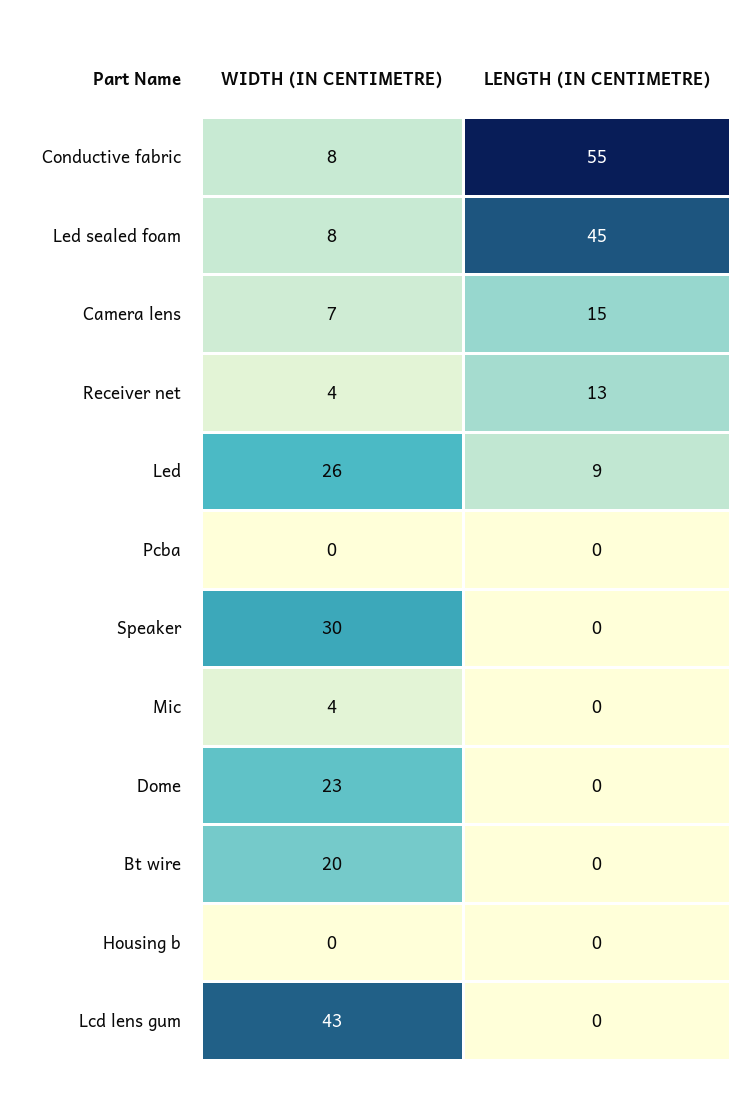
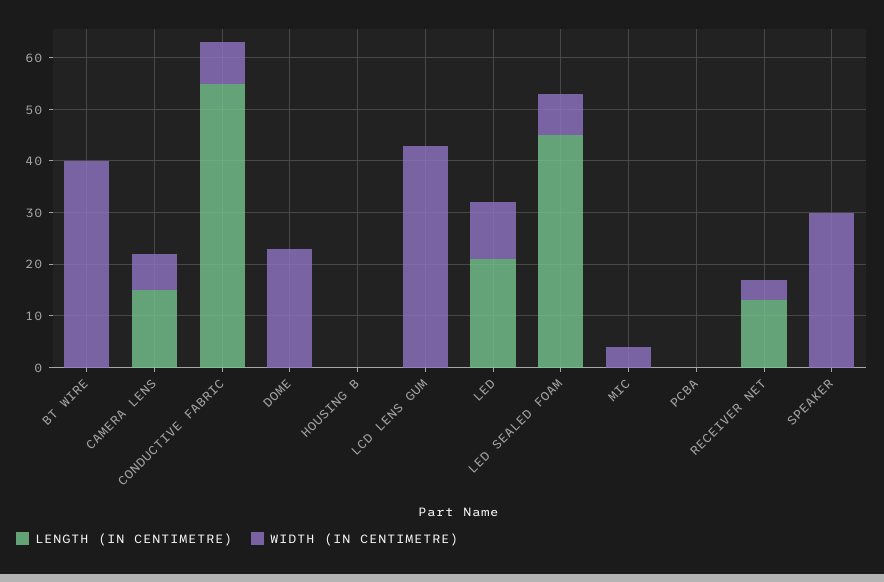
  {
    "WIDTH (IN CENTIMETRE)": {
      "Conductive fabric": 8,
      "Led sealed foam": 8,
      "Camera lens": 7,
      "Receiver net": 4,
-     "Led": 26,
+     "Led": 10,
      "Pcba": 0,
      "Speaker": 30,
      "Mic": 4,
      "Dome": 23,
-     "Bt wire": 20,
+     "Bt wire": 40,
      "Housing b": 0,
      "Lcd lens gum": 43
    },
    "LENGTH (IN CENTIMETRE)": {
      "Conductive fabric": 55,
      "Led sealed foam": 45,
      "Camera lens": 15,
      "Receiver net": 13,
-     "Led": 9,
+     "Led": 20,
      "Pcba": 0,
      "Speaker": 0,
      "Mic": 0,
      "Dome": 0,
      "Bt wire": 0,
      "Housing b": 0,
      "Lcd lens gum": 0
    }
  }

